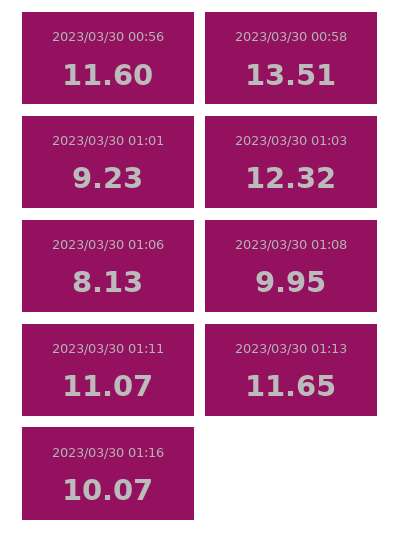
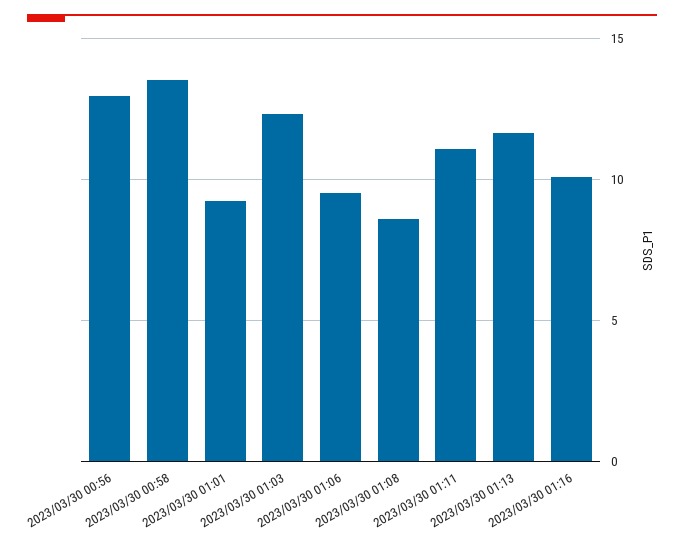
  {
-   "2023/03/30 00:56": 11.6,
+   "2023/03/30 00:56": 13,
    "2023/03/30 00:58": 13.51,
    "2023/03/30 01:01": 9.23,
    "2023/03/30 01:03": 12.32,
-   "2023/03/30 01:06": 8.13,
+   "2023/03/30 01:06": 9.5,
-   "2023/03/30 01:08": 9.95,
+   "2023/03/30 01:08": 8.5,
    "2023/03/30 01:11": 11.07,
    "2023/03/30 01:13": 11.65,
    "2023/03/30 01:16": 10.07
  }

